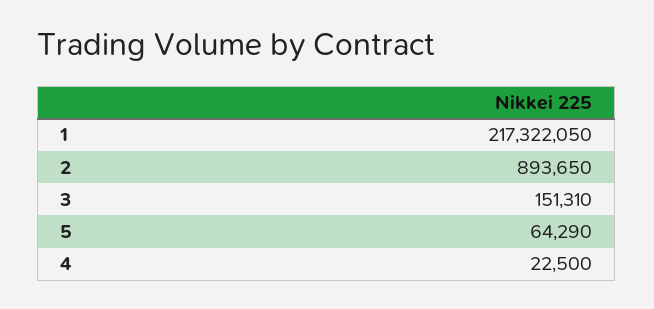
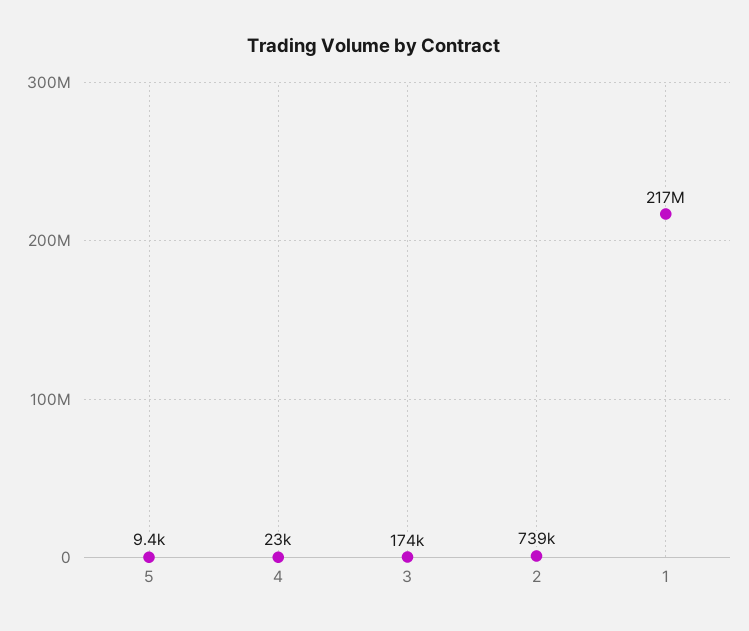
  {
    "1": 217322050,
-   "2": 893650,
+   "2": 739000,
-   "3": 151310,
+   "3": 174000,
-   "5": 64290,
+   "5": 9400,
    "4": 22500
  }

